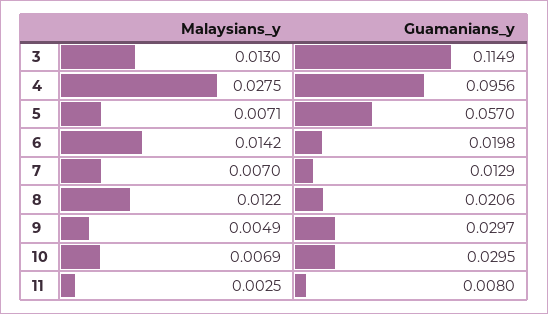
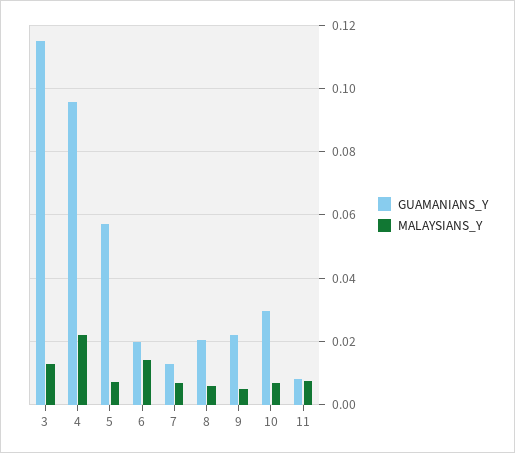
  {
    "Malaysians_y": {
      "3": 0.013,
-     "4": 0.0275,
+     "4": 0.022,
      "5": 0.0071,
      "6": 0.0142,
      "7": 0.007,
-     "8": 0.0122,
+     "8": 0.006,
      "9": 0.0049,
      "10": 0.0069,
-     "11": 0.0025
+     "11": 0.008
    },
    "Guamanians_y": {
      "3": 0.1149,
      "4": 0.0956,
      "5": 0.057,
      "6": 0.0198,
      "7": 0.0129,
      "8": 0.0206,
-     "9": 0.0297,
+     "9": 0.022,
      "10": 0.0295,
      "11": 0.008
    }
  }

